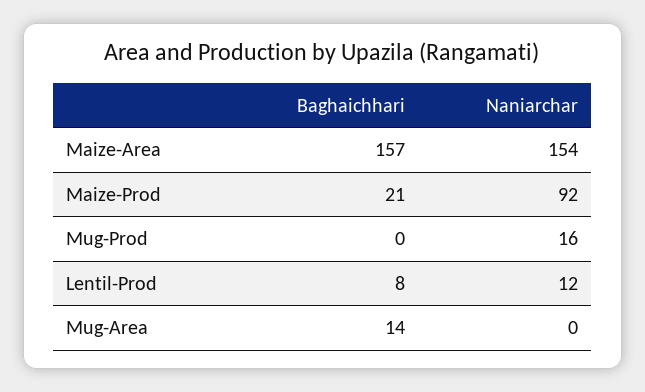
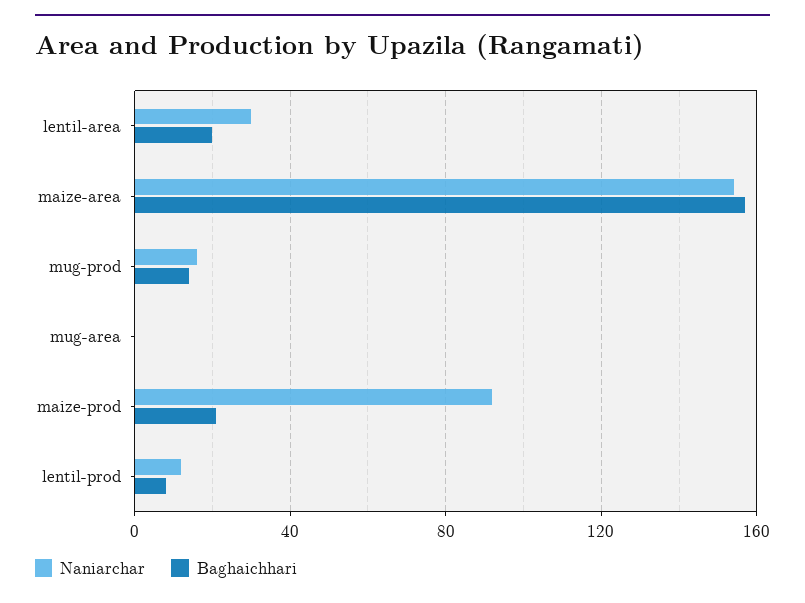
  {
    "Baghaichhari": {
      "Maize-Area": 157,
      "Maize-Prod": 21,
-     "Mug-Prod": 0,
+     "Mug-Prod": 15,
      "Lentil-Prod": 8,
-     "Mug-Area": 14
+     "Mug-Area": 0,
+     "lentil-area": 20
    },
    "Naniarchar": {
      "Maize-Area": 154,
      "Maize-Prod": 92,
      "Mug-Prod": 16,
      "Lentil-Prod": 12,
-     "Mug-Area": 0
+     "Mug-Area": 0,
+     "lentil-area": 30
    }
  }

